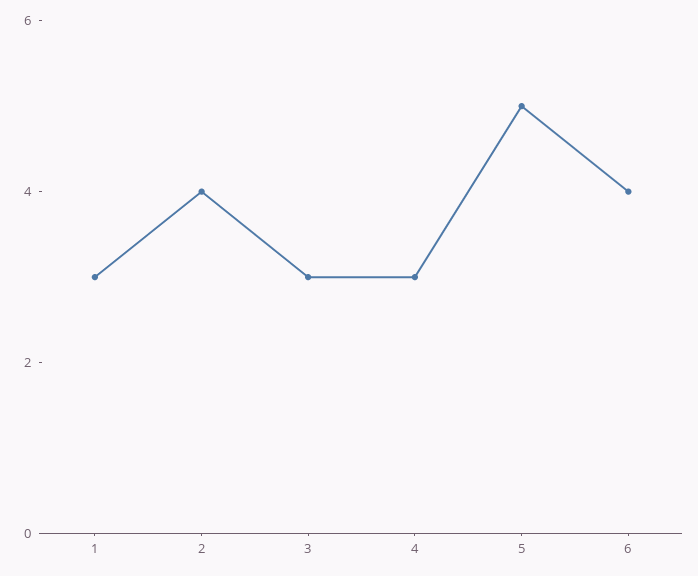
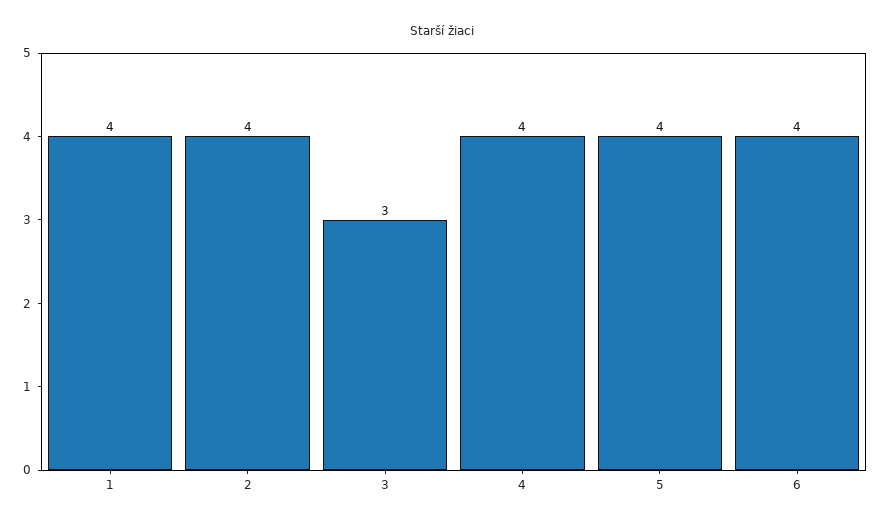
  {
-   "1": 3,
+   "1": 4,
    "2": 4,
    "3": 3,
-   "4": 3,
+   "4": 4,
-   "5": 5,
+   "5": 4,
    "6": 4
  }

